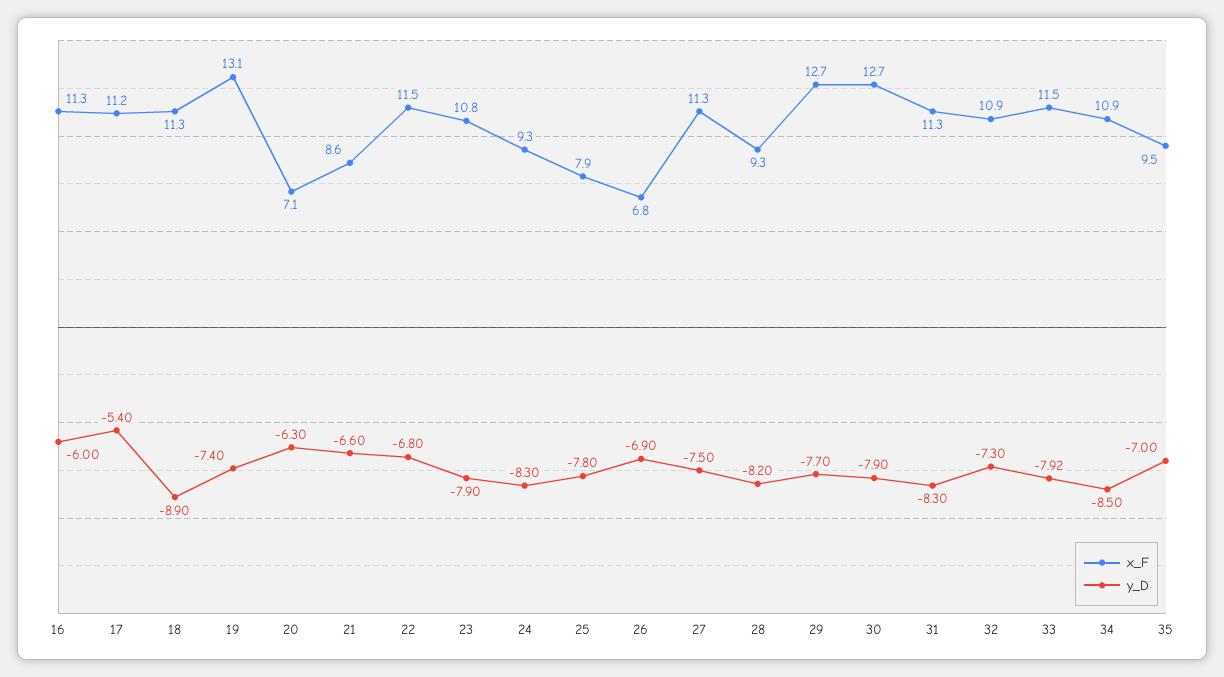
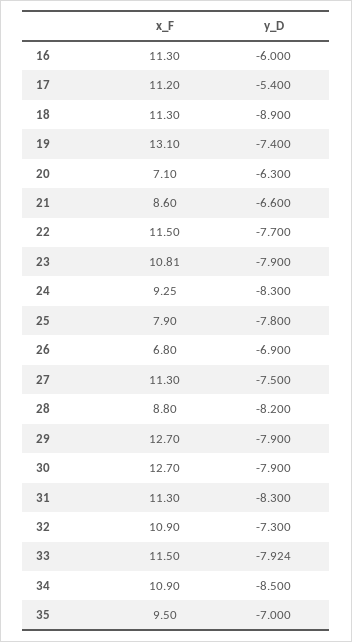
  {
    "x_F": {
      "16": 11.3,
      "17": 11.2,
      "18": 11.3,
      "19": 13.1,
      "20": 7.1,
      "21": 8.6,
      "22": 11.5,
      "23": 10.81,
      "24": 9.25,
      "25": 7.9,
      "26": 6.8,
      "27": 11.3,
-     "28": 9.3,
+     "28": 8.8,
      "29": 12.7,
      "30": 12.7,
      "31": 11.3,
      "32": 10.9,
      "33": 11.5,
      "34": 10.9,
      "35": 9.5
    },
    "y_D": {
      "16": -6,
      "17": -5.4,
      "18": -8.9,
      "19": -7.4,
      "20": -6.3,
      "21": -6.6,
-     "22": -6.8,
+     "22": -7.7,
      "23": -7.9,
      "24": -8.3,
      "25": -7.8,
      "26": -6.9,
      "27": -7.5,
      "28": -8.2,
-     "29": -7.7,
+     "29": -7.9,
      "30": -7.9,
      "31": -8.3,
      "32": -7.3,
      "33": -7.924,
      "34": -8.5,
      "35": -7
    }
  }

